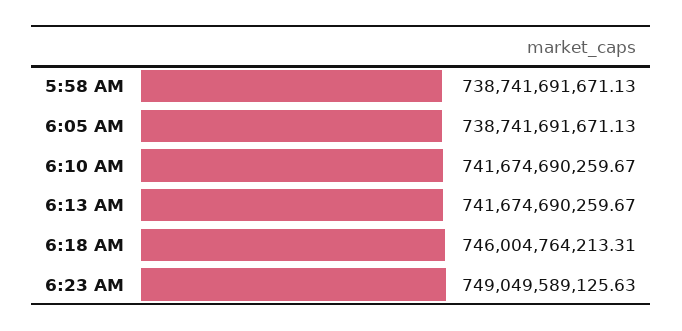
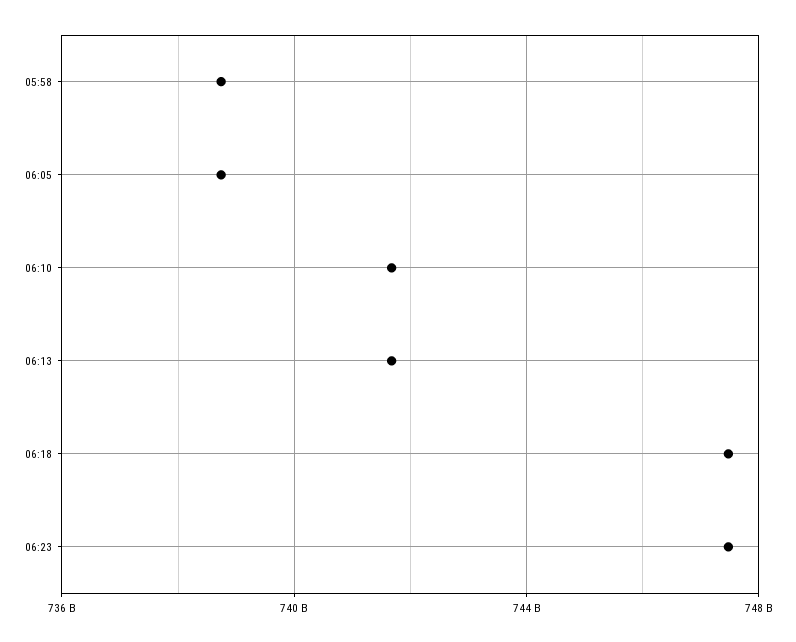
  {
    "5:58 AM": 738741691671.13,
    "6:05 AM": 738741691671.13,
    "6:10 AM": 741674690259.67,
    "6:13 AM": 741674690259.67,
-   "6:18 AM": 746004764213.31,
+   "6:18 AM": 747500000000,
-   "6:23 AM": 749049589125.63
+   "6:23 AM": 747500000000
  }

